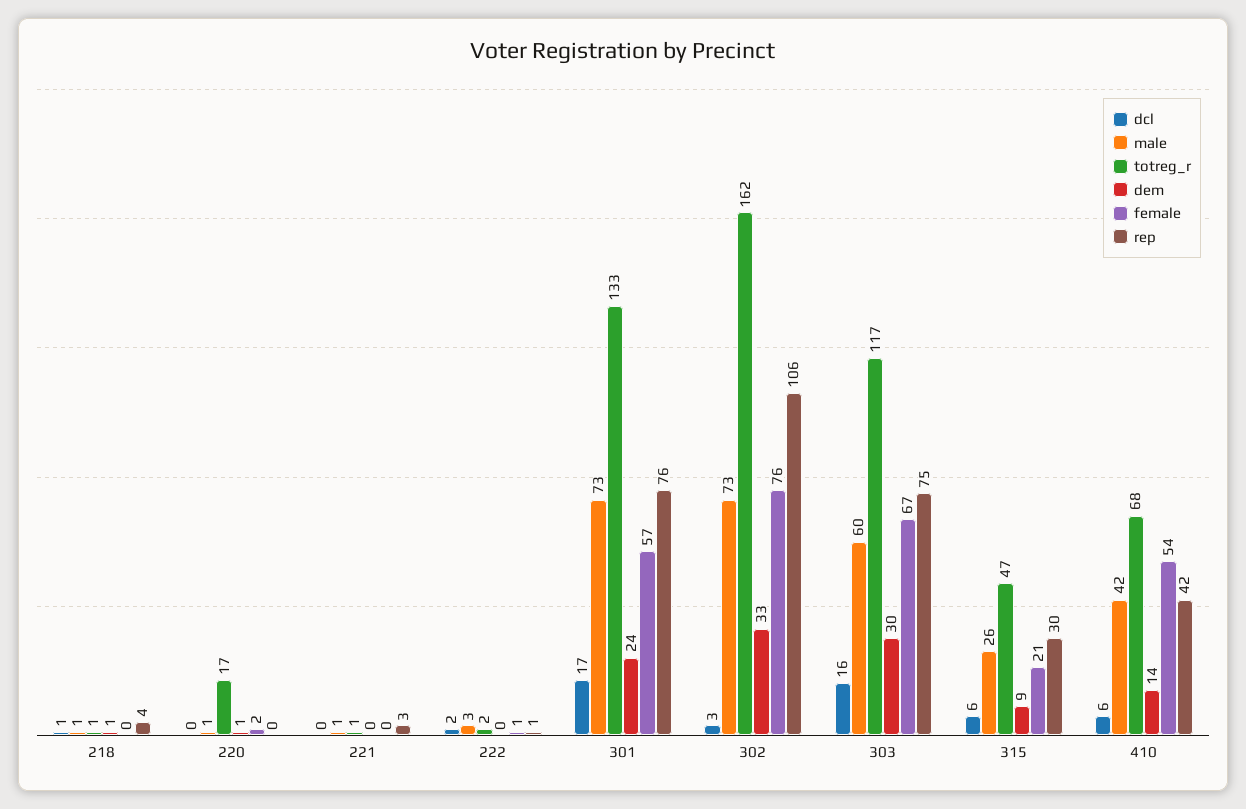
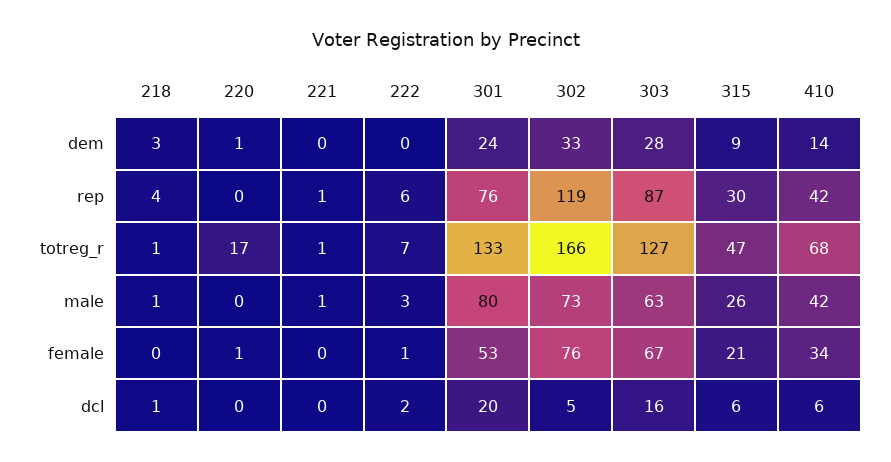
  {
    "dcl": {
      "218": 1,
      "220": 0,
      "221": 0,
      "222": 2,
-     "301": 17,
+     "301": 20,
-     "302": 3,
+     "302": 5,
      "303": 16,
      "315": 6,
      "410": 6
    },
    "male": {
      "218": 1,
-     "220": 1,
+     "220": 0,
      "221": 1,
      "222": 3,
-     "301": 73,
+     "301": 80,
      "302": 73,
-     "303": 60,
+     "303": 63,
      "315": 26,
      "410": 42
    },
    "totreg_r": {
      "218": 1,
      "220": 17,
      "221": 1,
-     "222": 2,
+     "222": 7,
      "301": 133,
-     "302": 162,
+     "302": 166,
-     "303": 117,
+     "303": 127,
      "315": 47,
      "410": 68
    },
    "dem": {
-     "218": 1,
+     "218": 3,
      "220": 1,
      "221": 0,
      "222": 0,
      "301": 24,
      "302": 33,
-     "303": 30,
+     "303": 28,
      "315": 9,
      "410": 14
    },
    "female": {
      "218": 0,
-     "220": 2,
+     "220": 1,
      "221": 0,
      "222": 1,
-     "301": 57,
+     "301": 53,
      "302": 76,
      "303": 67,
      "315": 21,
-     "410": 54
+     "410": 34
    },
    "rep": {
      "218": 4,
      "220": 0,
-     "221": 3,
+     "221": 1,
-     "222": 1,
+     "222": 6,
      "301": 76,
-     "302": 106,
+     "302": 119,
-     "303": 75,
+     "303": 87,
      "315": 30,
      "410": 42
    }
  }

